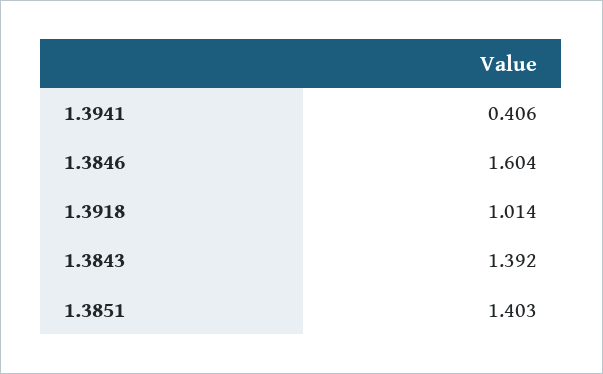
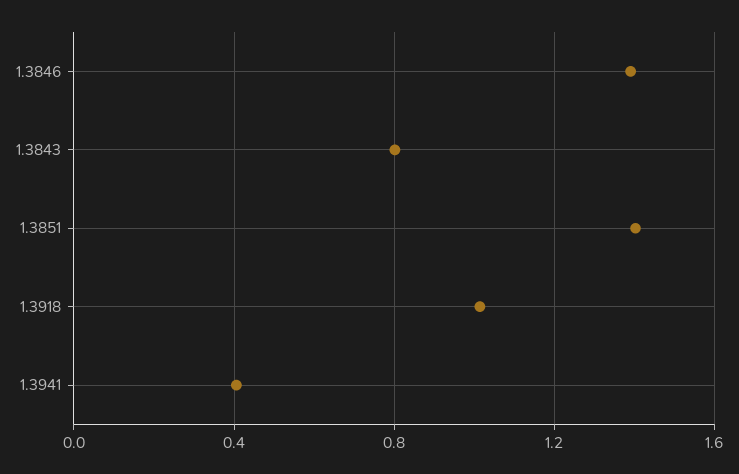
  {
    "1.3941": 0.406,
-   "1.3846": 1.604,
+   "1.3846": 1.4,
    "1.3918": 1.014,
-   "1.3843": 1.392,
+   "1.3843": 0.8,
    "1.3851": 1.403
  }

